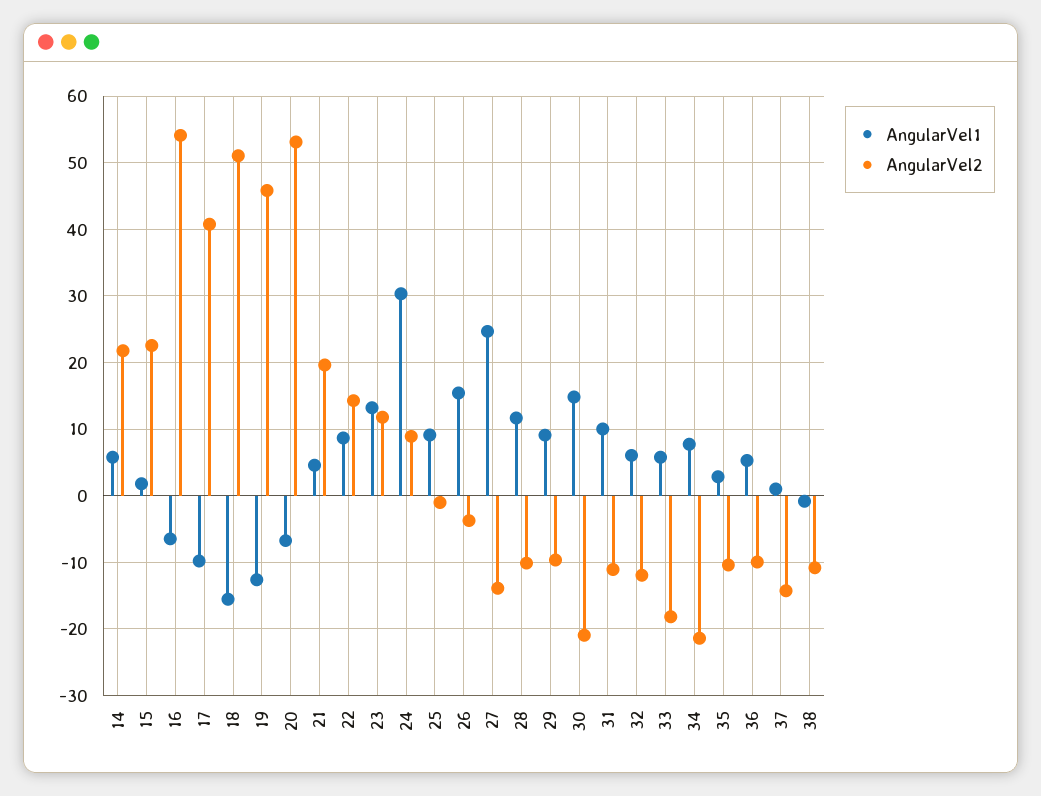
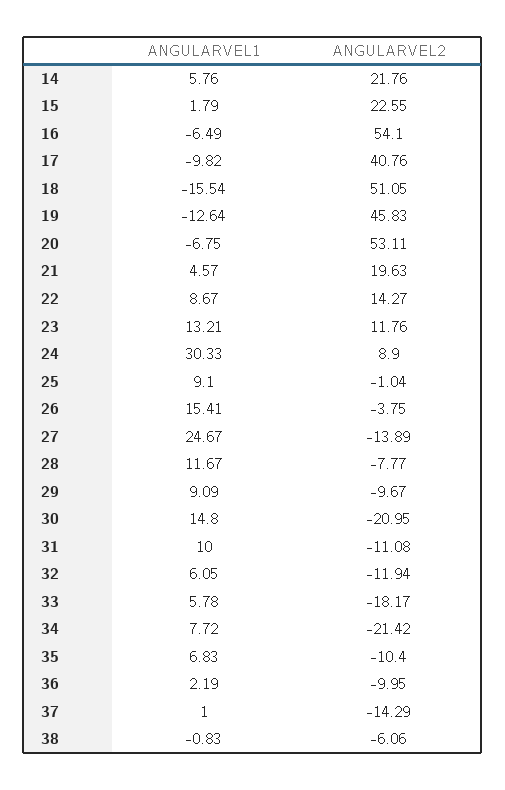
  {
    "AngularVel1": {
      "14": 5.76,
      "15": 1.79,
      "16": -6.49,
      "17": -9.82,
      "18": -15.54,
      "19": -12.64,
      "20": -6.75,
      "21": 4.57,
      "22": 8.67,
      "23": 13.21,
      "24": 30.33,
      "25": 9.1,
      "26": 15.41,
      "27": 24.67,
      "28": 11.67,
      "29": 9.09,
      "30": 14.8,
      "31": 10,
      "32": 6.05,
      "33": 5.78,
      "34": 7.72,
-     "35": 3,
+     "35": 6.83,
-     "36": 5,
+     "36": 2.19,
      "37": 1,
      "38": -0.83
    },
    "AngularVel2": {
      "14": 21.76,
      "15": 22.55,
      "16": 54.1,
      "17": 40.76,
      "18": 51.05,
      "19": 45.83,
      "20": 53.11,
      "21": 19.63,
      "22": 14.27,
      "23": 11.76,
      "24": 8.9,
      "25": -1.04,
      "26": -3.75,
      "27": -13.89,
-     "28": -10,
+     "28": -7.77,
      "29": -9.67,
      "30": -20.95,
      "31": -11.08,
      "32": -11.94,
      "33": -18.17,
      "34": -21.42,
      "35": -10.4,
      "36": -9.95,
      "37": -14.29,
-     "38": -11
+     "38": -6.06
    }
  }

